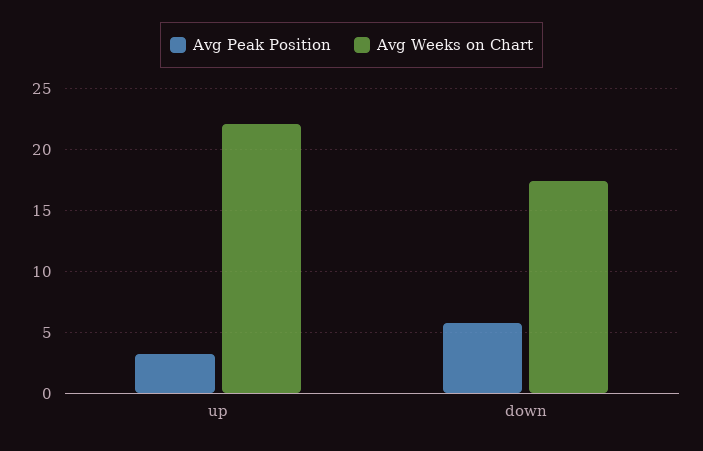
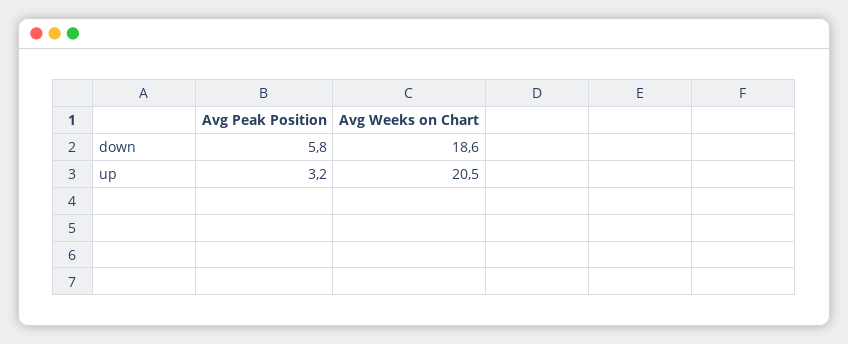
  {
    "Avg Peak Position": {
      "up": 3.2,
      "down": 5.8
    },
    "Avg Weeks on Chart": {
-     "up": 22,
+     "up": 20.5,
-     "down": 17.5
+     "down": 18.6
    }
  }

